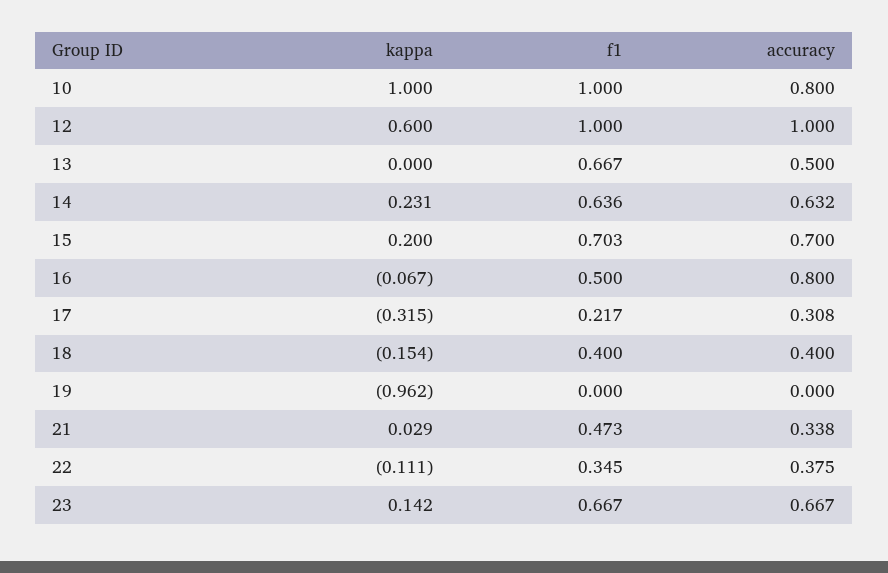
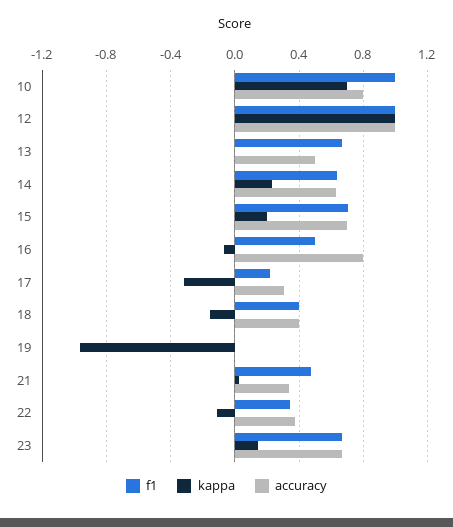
  {
    "kappa": {
-     "10": 1,
+     "10": 0.7,
-     "12": 0.6,
+     "12": 1,
      "13": 0,
      "14": 0.231,
      "15": 0.2,
      "16": -0.067,
      "17": -0.315,
      "18": -0.154,
      "19": -0.962,
      "21": 0.029,
      "22": -0.111,
      "23": 0.142
    },
    "f1": {
      "10": 1,
      "12": 1,
      "13": 0.667,
      "14": 0.636,
      "15": 0.703,
      "16": 0.5,
      "17": 0.217,
      "18": 0.4,
      "19": 0,
      "21": 0.473,
      "22": 0.345,
      "23": 0.667
    },
    "accuracy": {
      "10": 0.8,
      "12": 1,
      "13": 0.5,
      "14": 0.632,
      "15": 0.7,
      "16": 0.8,
      "17": 0.308,
      "18": 0.4,
      "19": 0,
      "21": 0.338,
      "22": 0.375,
      "23": 0.667
    }
  }

